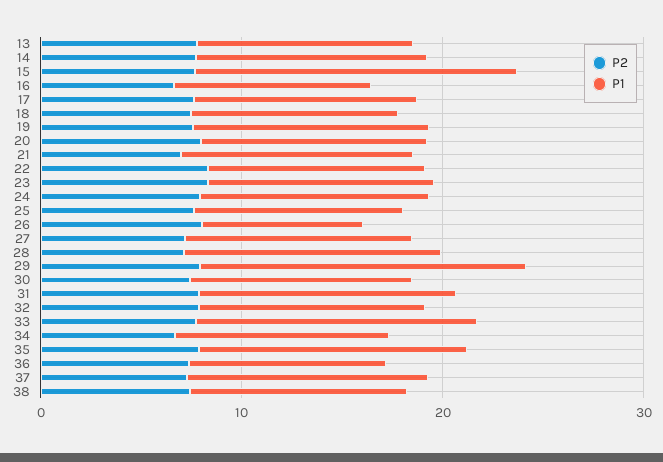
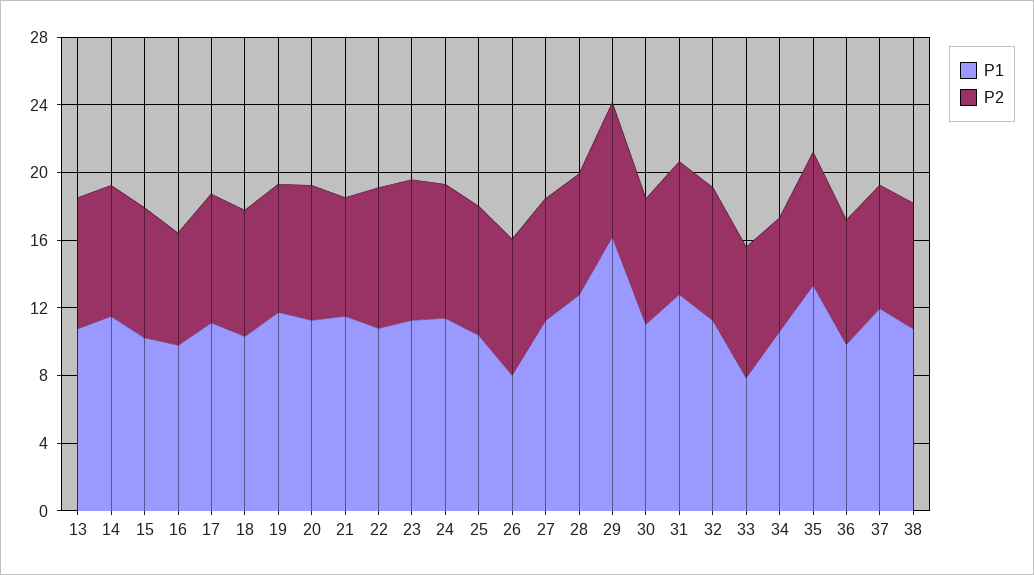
  {
    "P2": {
      "13": 8,
      "14": 8,
      "15": 8,
      "16": 7,
      "17": 8,
      "18": 7,
      "19": 8,
      "20": 8,
      "21": 7,
      "22": 8,
      "23": 8,
      "24": 8,
      "25": 8,
      "26": 8,
      "27": 7,
      "28": 7,
      "29": 8,
      "30": 7,
      "31": 8,
      "32": 8,
      "33": 8,
      "34": 7,
      "35": 8,
      "36": 7,
      "37": 7,
      "38": 7
    },
    "P1": {
      "13": 11,
      "14": 12,
-     "15": 16,
+     "15": 10,
      "16": 10,
      "17": 11,
      "18": 10,
      "19": 12,
      "20": 11,
      "21": 12,
      "22": 11,
      "23": 11,
      "24": 11,
      "25": 10,
      "26": 8,
      "27": 11,
      "28": 13,
      "29": 16,
      "30": 11,
      "31": 13,
      "32": 11,
-     "33": 14,
+     "33": 8,
      "34": 11,
      "35": 13,
      "36": 10,
      "37": 12,
      "38": 11
    }
  }

